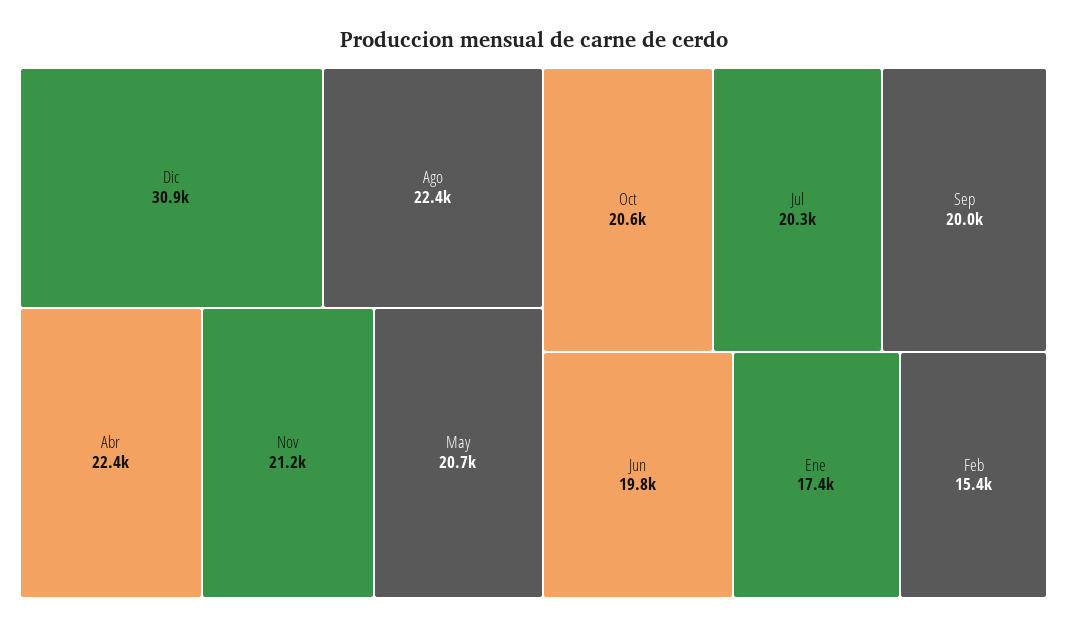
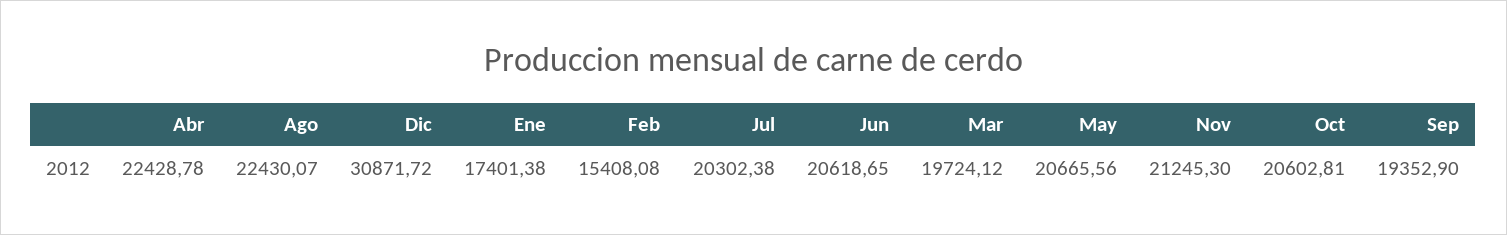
  {
    "Dic": 30871.72,
    "Ago": 22430.07,
    "Abr": 22428.78,
    "Nov": 21245.3,
    "May": 20665.56,
    "Oct": 20602.81,
    "Jul": 20302.38,
-   "Sep": 20000,
+   "Sep": 19352.9,
-   "Jun": 19800,
+   "Jun": 20618.65,
    "Ene": 17401.38,
-   "Feb": 15408.08
+   "Feb": 15408.08,
+   "Mar": 19724.12
  }

